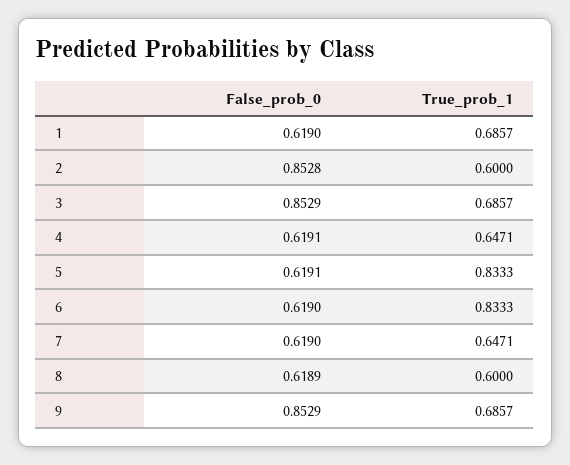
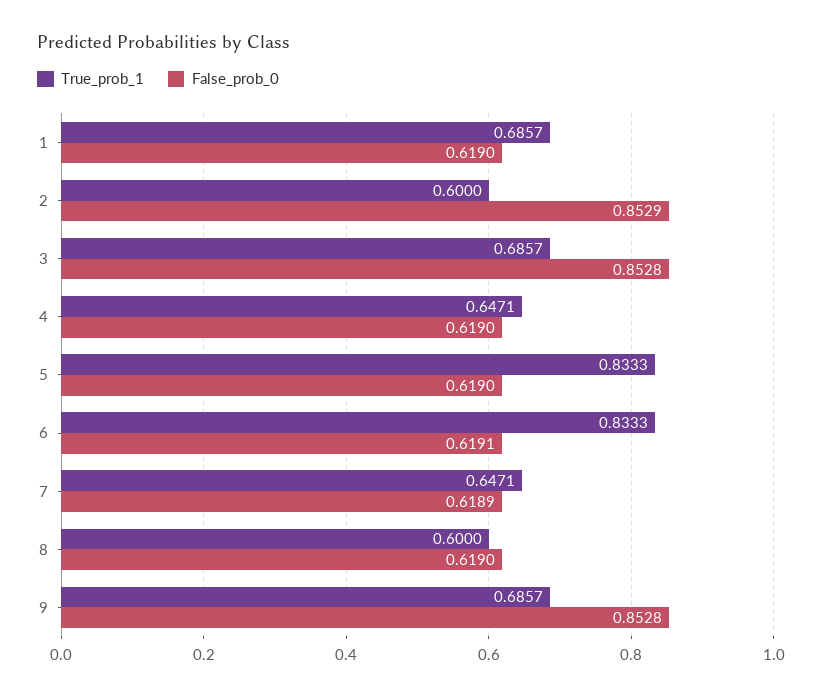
  {
    "False_prob_0": {
      "1": 0.619,
-     "2": 0.8528,
+     "2": 0.8529,
-     "3": 0.8529,
+     "3": 0.8528,
-     "4": 0.6191,
+     "4": 0.619,
-     "5": 0.6191,
+     "5": 0.619,
-     "6": 0.619,
+     "6": 0.6191,
-     "7": 0.619,
+     "7": 0.6189,
-     "8": 0.6189,
+     "8": 0.619,
-     "9": 0.8529
+     "9": 0.8528
    },
    "True_prob_1": {
      "1": 0.6857,
      "2": 0.6,
      "3": 0.6857,
      "4": 0.6471,
      "5": 0.8333,
      "6": 0.8333,
      "7": 0.6471,
      "8": 0.6,
      "9": 0.6857
    }
  }

